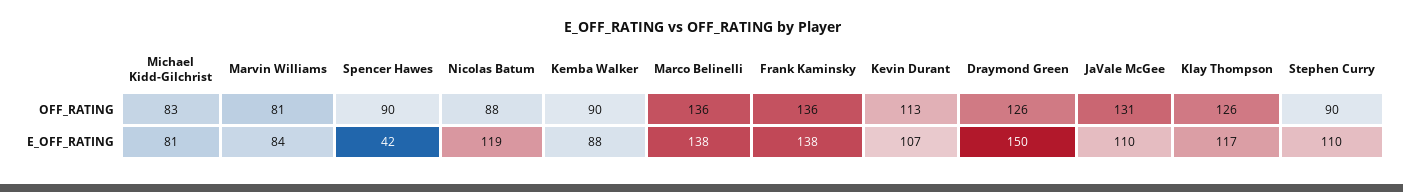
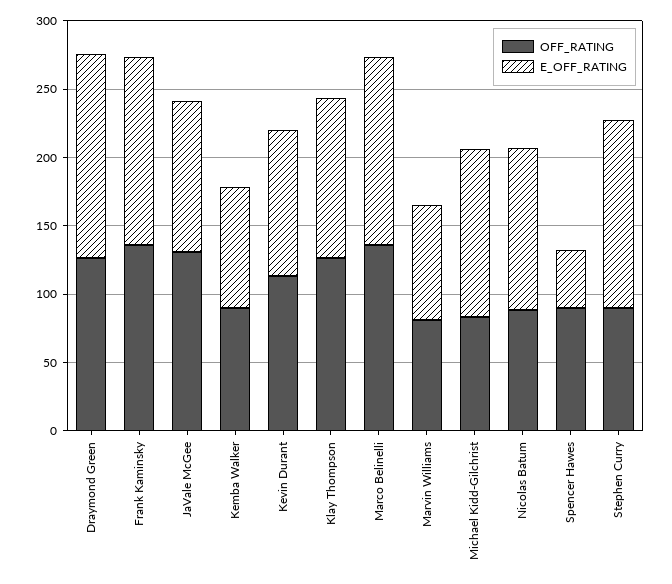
  {
    "OFF_RATING": {
      "Michael Kidd-Gilchrist": 83,
      "Marvin Williams": 81,
      "Spencer Hawes": 90,
      "Nicolas Batum": 88,
      "Kemba Walker": 90,
      "Marco Belinelli": 136,
      "Frank Kaminsky": 136,
      "Kevin Durant": 113,
      "Draymond Green": 126,
      "JaVale McGee": 131,
      "Klay Thompson": 126,
      "Stephen Curry": 90
    },
    "E_OFF_RATING": {
-     "Michael Kidd-Gilchrist": 81,
+     "Michael Kidd-Gilchrist": 120,
      "Marvin Williams": 84,
      "Spencer Hawes": 42,
      "Nicolas Batum": 119,
      "Kemba Walker": 88,
      "Marco Belinelli": 138,
      "Frank Kaminsky": 138,
      "Kevin Durant": 107,
      "Draymond Green": 150,
      "JaVale McGee": 110,
      "Klay Thompson": 117,
-     "Stephen Curry": 110
+     "Stephen Curry": 140
    }
  }

